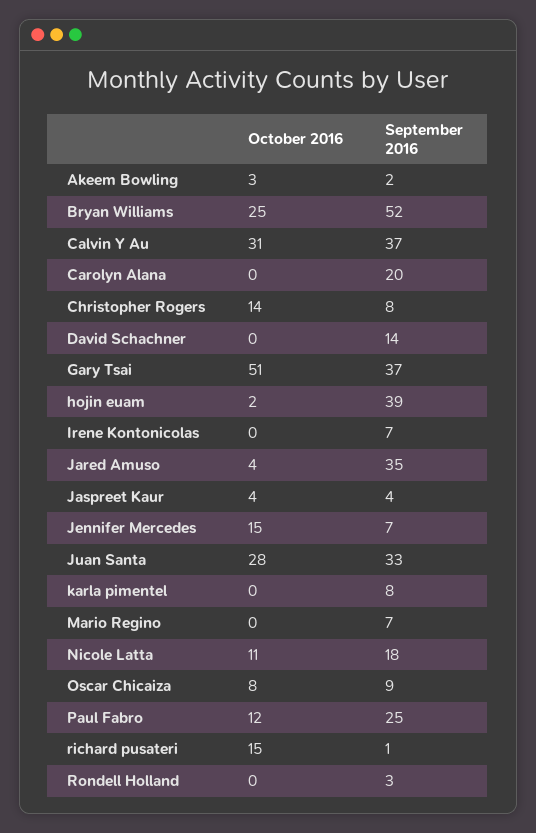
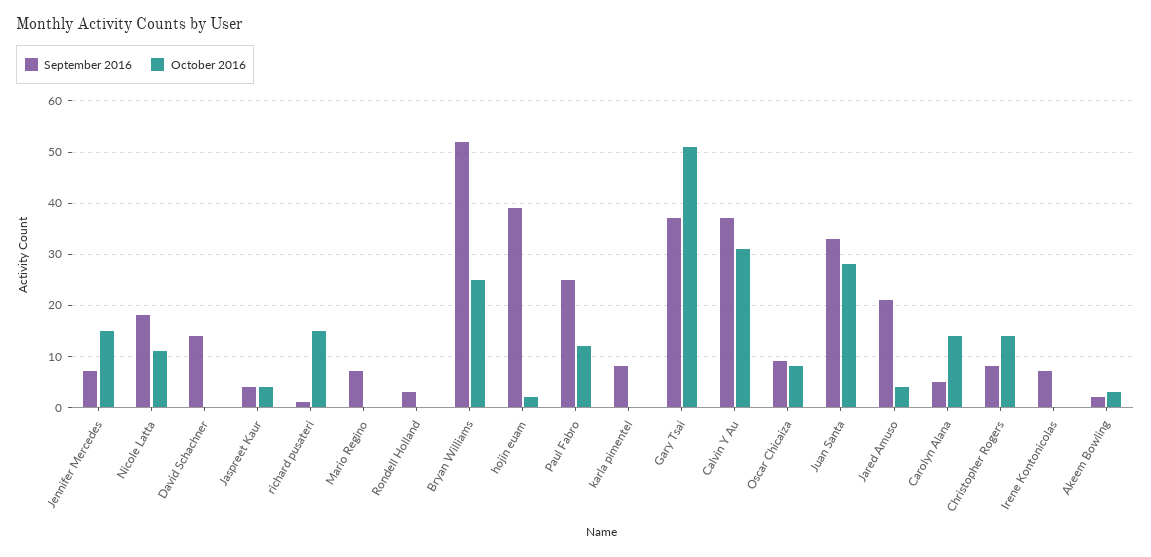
  {
    "October 2016": {
      "Akeem Bowling": 3,
      "Bryan Williams": 25,
      "Calvin Y Au": 31,
-     "Carolyn Alana": 0,
+     "Carolyn Alana": 15,
      "Christopher Rogers": 14,
      "David Schachner": 0,
      "Gary Tsai": 51,
      "hojin euam": 2,
      "Irene Kontonicolas": 0,
      "Jared Amuso": 4,
      "Jaspreet Kaur": 4,
      "Jennifer Mercedes": 15,
      "Juan Santa": 28,
      "karla pimentel": 0,
      "Mario Regino": 0,
      "Nicole Latta": 11,
      "Oscar Chicaiza": 8,
      "Paul Fabro": 12,
      "richard pusateri": 15,
      "Rondell Holland": 0
    },
    "September 2016": {
      "Akeem Bowling": 2,
      "Bryan Williams": 52,
      "Calvin Y Au": 37,
-     "Carolyn Alana": 20,
+     "Carolyn Alana": 5,
      "Christopher Rogers": 8,
      "David Schachner": 14,
      "Gary Tsai": 37,
      "hojin euam": 39,
      "Irene Kontonicolas": 7,
-     "Jared Amuso": 35,
+     "Jared Amuso": 20,
      "Jaspreet Kaur": 4,
      "Jennifer Mercedes": 7,
      "Juan Santa": 33,
      "karla pimentel": 8,
      "Mario Regino": 7,
      "Nicole Latta": 18,
      "Oscar Chicaiza": 9,
      "Paul Fabro": 25,
      "richard pusateri": 1,
      "Rondell Holland": 3
    }
  }

